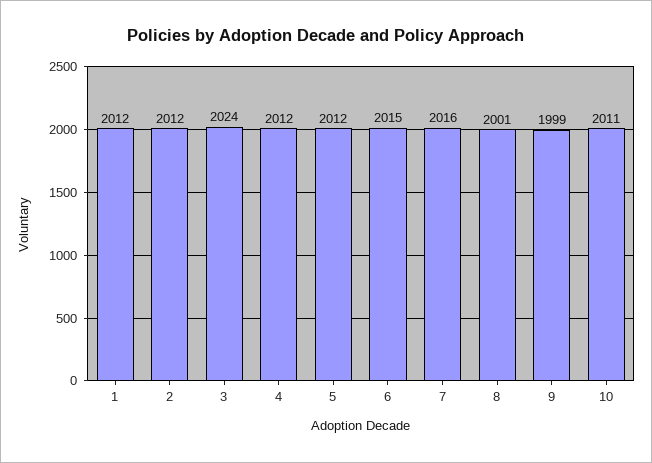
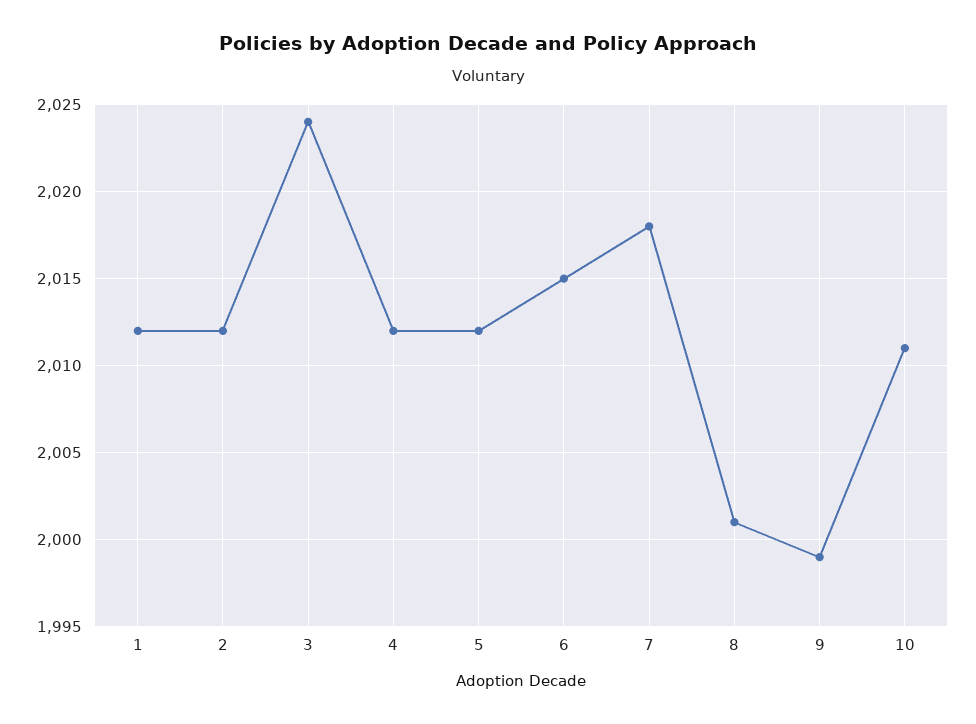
  {
    "1": 2012,
    "2": 2012,
    "3": 2024,
    "4": 2012,
    "5": 2012,
    "6": 2015,
-   "7": 2016,
+   "7": 2018,
    "8": 2001,
    "9": 1999,
    "10": 2011
  }

